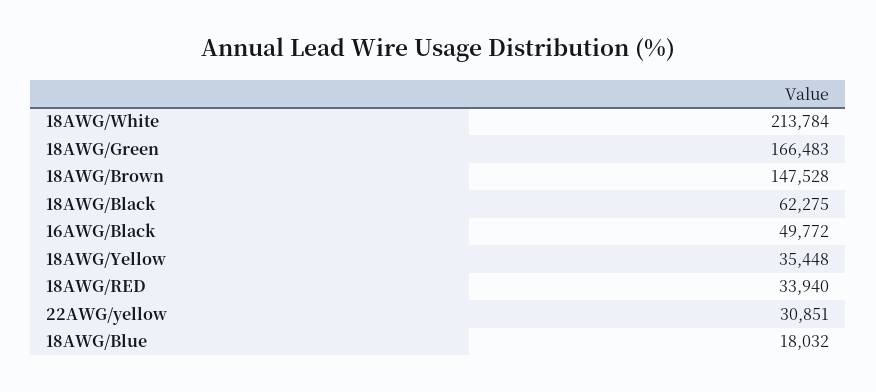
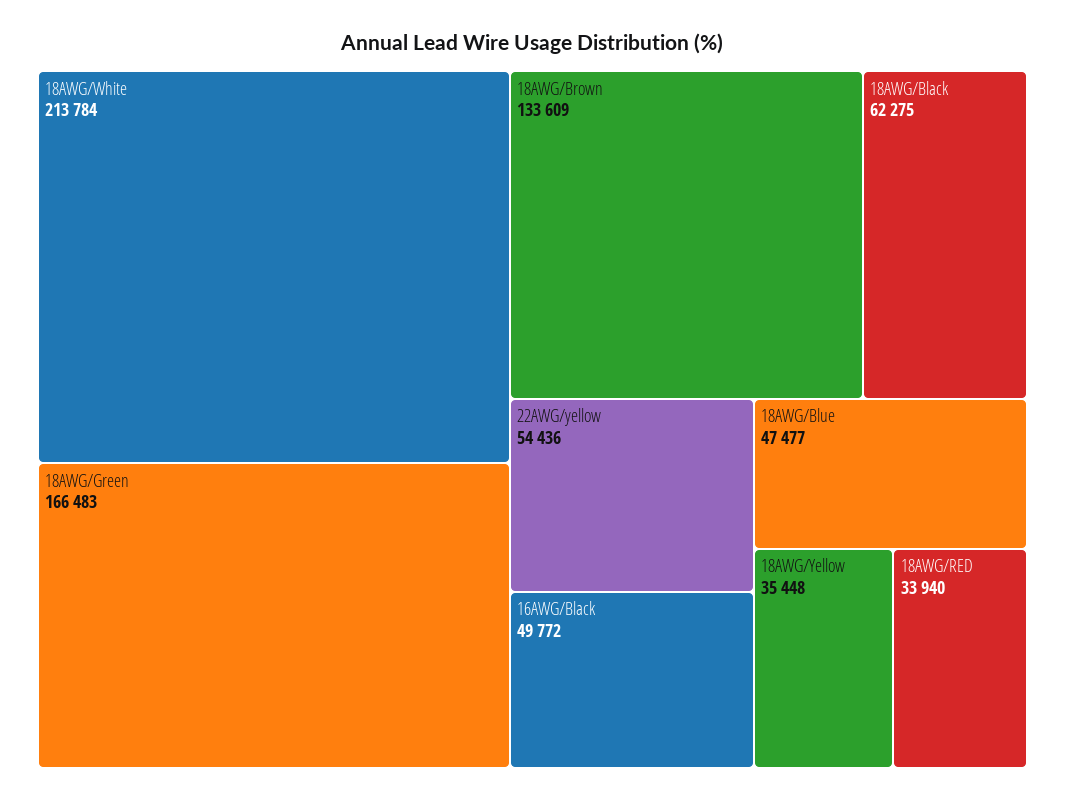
  {
    "18AWG/White": 213784,
    "18AWG/Green": 166483,
-   "18AWG/Brown": 147528,
+   "18AWG/Brown": 133609,
    "18AWG/Black": 62275,
    "16AWG/Black": 49772,
    "18AWG/Yellow": 35448,
    "18AWG/RED": 33940,
-   "22AWG/yellow": 30851,
+   "22AWG/yellow": 54436,
-   "18AWG/Blue": 18032
+   "18AWG/Blue": 47477
  }

